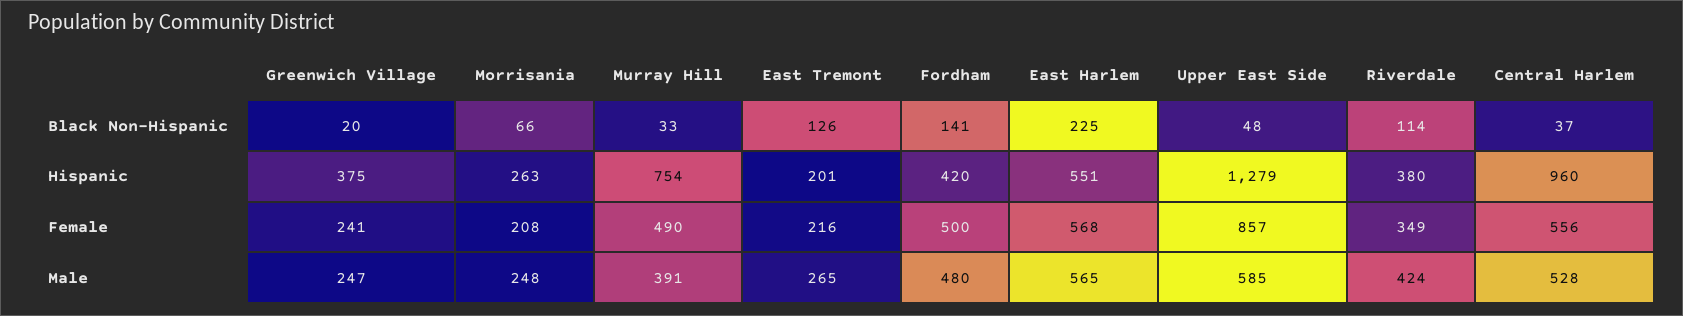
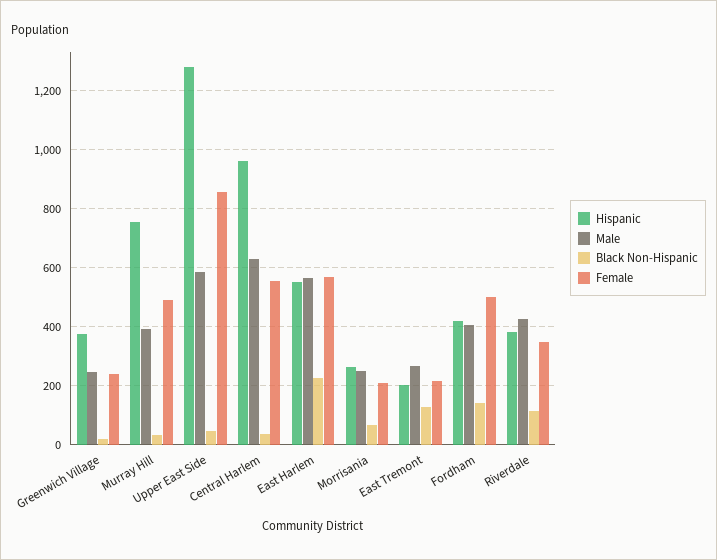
  {
    "Black Non-Hispanic": {
      "Greenwich Village": 20,
      "Morrisania": 66,
      "Murray Hill": 33,
      "East Tremont": 126,
      "Fordham": 141,
      "East Harlem": 225,
      "Upper East Side": 48,
      "Riverdale": 114,
      "Central Harlem": 37
    },
    "Hispanic": {
      "Greenwich Village": 375,
      "Morrisania": 263,
      "Murray Hill": 754,
      "East Tremont": 201,
      "Fordham": 420,
      "East Harlem": 551,
      "Upper East Side": 1279,
      "Riverdale": 380,
      "Central Harlem": 960
    },
    "Female": {
      "Greenwich Village": 241,
      "Morrisania": 208,
      "Murray Hill": 490,
      "East Tremont": 216,
      "Fordham": 500,
      "East Harlem": 568,
      "Upper East Side": 857,
      "Riverdale": 349,
      "Central Harlem": 556
    },
    "Male": {
      "Greenwich Village": 247,
      "Morrisania": 248,
      "Murray Hill": 391,
      "East Tremont": 265,
-     "Fordham": 480,
+     "Fordham": 400,
      "East Harlem": 565,
      "Upper East Side": 585,
      "Riverdale": 424,
-     "Central Harlem": 528
+     "Central Harlem": 625
    }
  }

